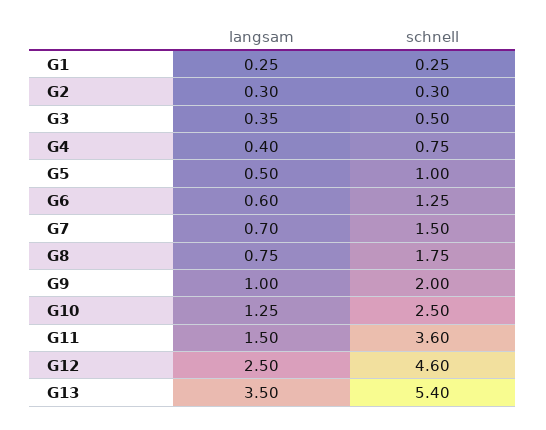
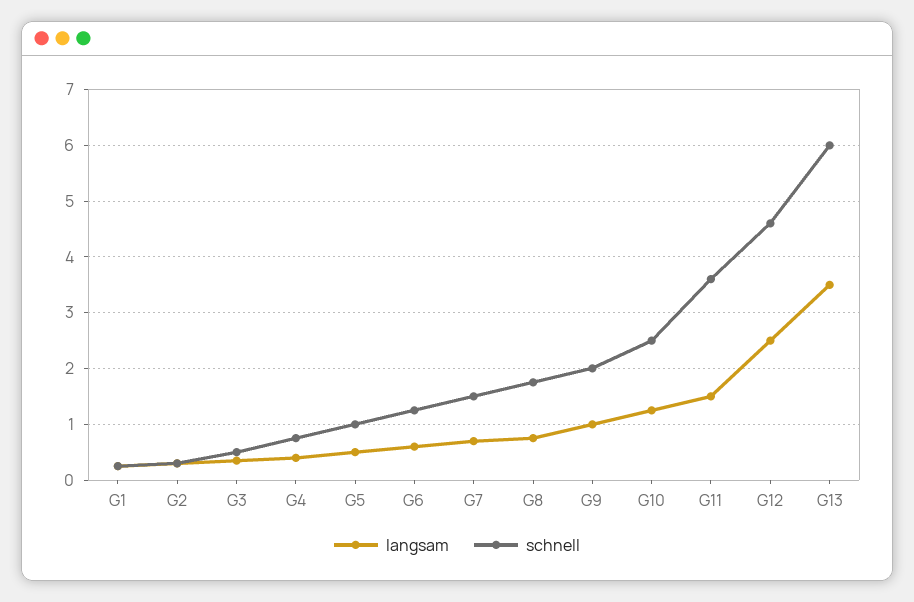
  {
    "langsam": {
      "G1": 0.25,
      "G2": 0.3,
      "G3": 0.35,
      "G4": 0.4,
      "G5": 0.5,
      "G6": 0.6,
      "G7": 0.7,
      "G8": 0.75,
      "G9": 1,
      "G10": 1.25,
      "G11": 1.5,
      "G12": 2.5,
      "G13": 3.5
    },
    "schnell": {
      "G1": 0.25,
      "G2": 0.3,
      "G3": 0.5,
      "G4": 0.75,
      "G5": 1,
      "G6": 1.25,
      "G7": 1.5,
      "G8": 1.75,
      "G9": 2,
      "G10": 2.5,
      "G11": 3.6,
      "G12": 4.6,
-     "G13": 5.4
+     "G13": 6
    }
  }

